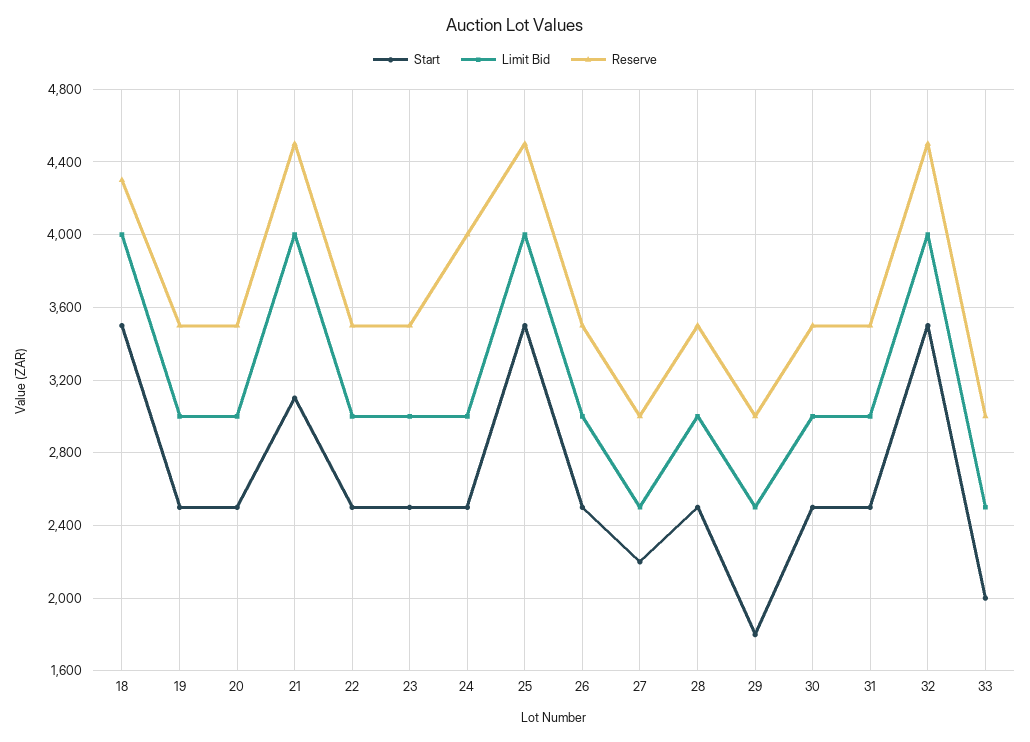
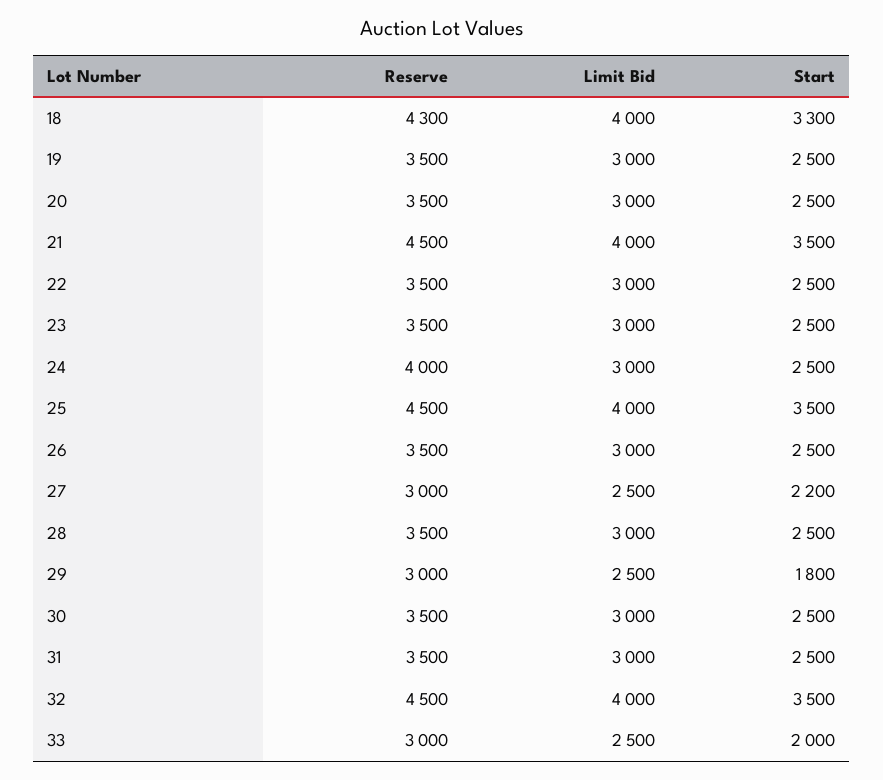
  {
    "Start": {
-     "18": 3500,
+     "18": 3300,
      "19": 2500,
      "20": 2500,
-     "21": 3100,
+     "21": 3500,
      "22": 2500,
      "23": 2500,
      "24": 2500,
      "25": 3500,
      "26": 2500,
      "27": 2200,
      "28": 2500,
      "29": 1800,
      "30": 2500,
      "31": 2500,
      "32": 3500,
      "33": 2000
    },
    "Limit Bid": {
      "18": 4000,
      "19": 3000,
      "20": 3000,
      "21": 4000,
      "22": 3000,
      "23": 3000,
      "24": 3000,
      "25": 4000,
      "26": 3000,
      "27": 2500,
      "28": 3000,
      "29": 2500,
      "30": 3000,
      "31": 3000,
      "32": 4000,
      "33": 2500
    },
    "Reserve": {
      "18": 4300,
      "19": 3500,
      "20": 3500,
      "21": 4500,
      "22": 3500,
      "23": 3500,
      "24": 4000,
      "25": 4500,
      "26": 3500,
      "27": 3000,
      "28": 3500,
      "29": 3000,
      "30": 3500,
      "31": 3500,
      "32": 4500,
      "33": 3000
    }
  }

